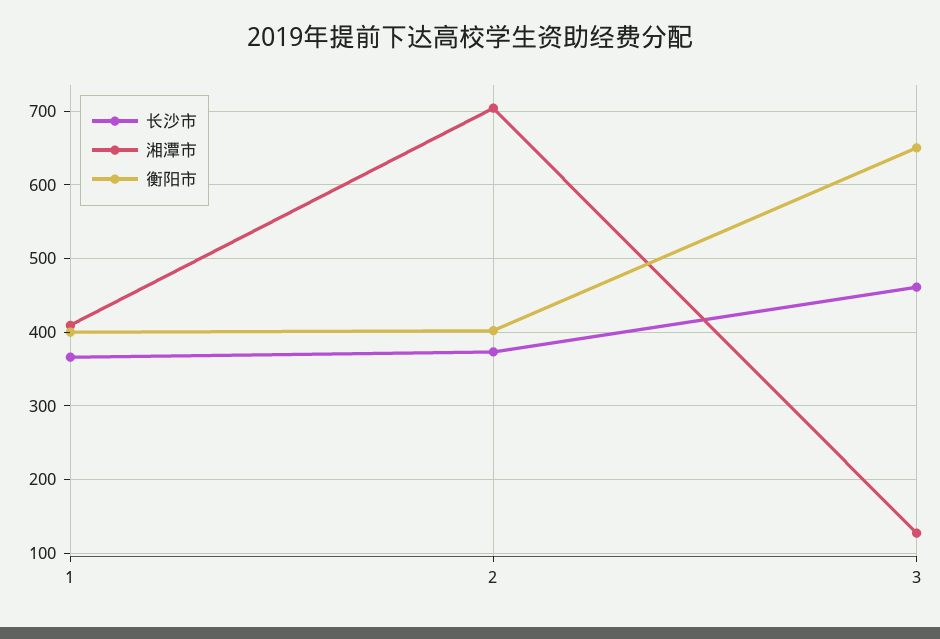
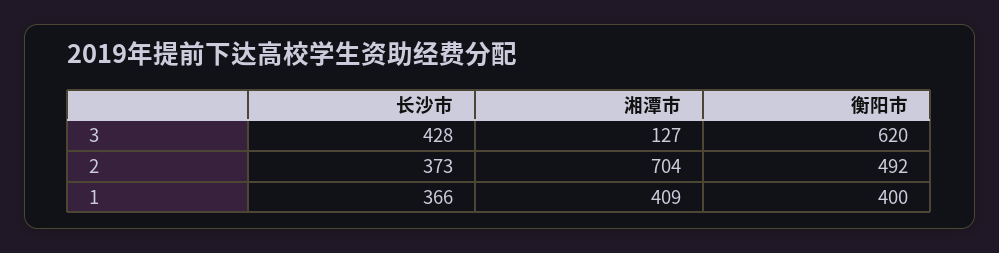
  {
    "长沙市": {
      "1": 366,
      "2": 373,
-     "3": 460
+     "3": 428
    },
    "湘潭市": {
      "1": 409,
      "2": 704,
      "3": 127
    },
    "衡阳市": {
      "1": 400,
-     "2": 400,
+     "2": 492,
-     "3": 650
+     "3": 620
    }
  }

